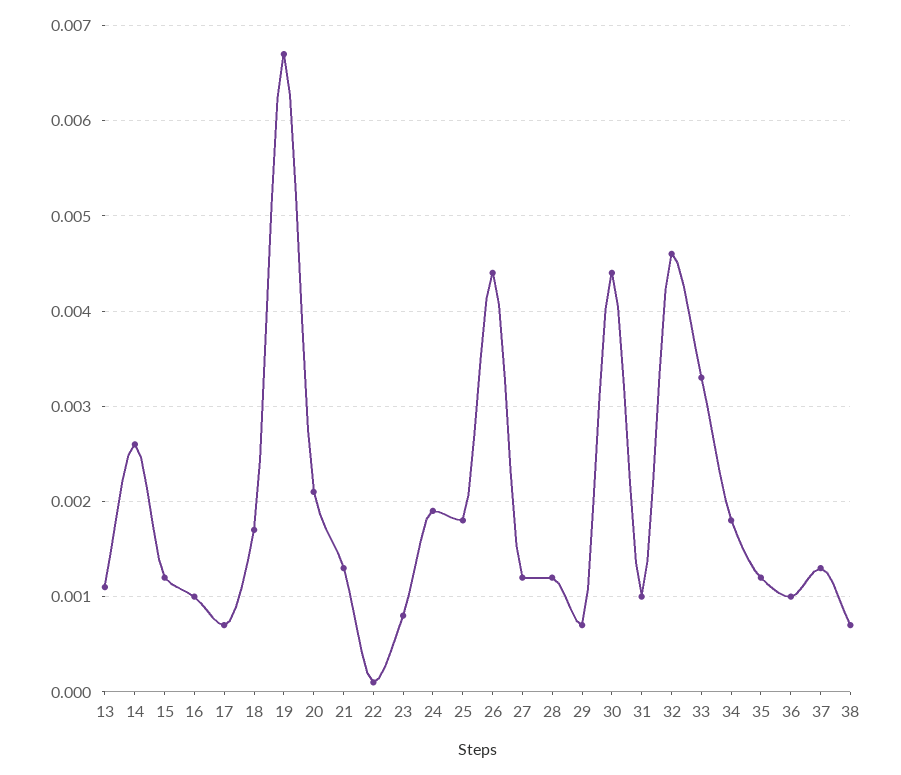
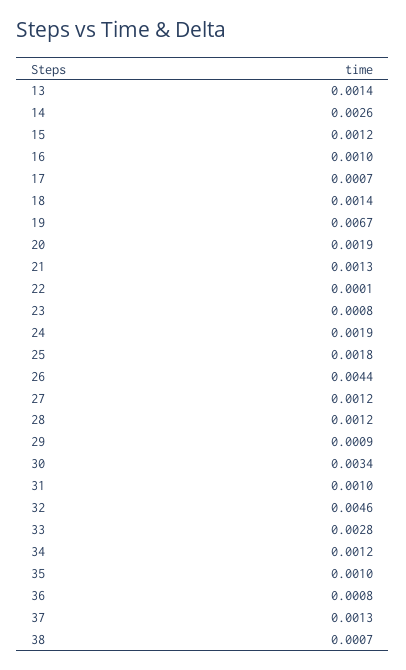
  {
-   "13": 0.0011,
+   "13": 0.0014,
    "14": 0.0026,
    "15": 0.0012,
    "16": 0.001,
    "17": 0.0007,
-   "18": 0.0017,
+   "18": 0.0014,
    "19": 0.0067,
-   "20": 0.0021,
+   "20": 0.0019,
    "21": 0.0013,
    "22": 0.0001,
    "23": 0.0008,
    "24": 0.0019,
    "25": 0.0018,
    "26": 0.0044,
    "27": 0.0012,
    "28": 0.0012,
-   "29": 0.0007,
+   "29": 0.0009,
-   "30": 0.0044,
+   "30": 0.0034,
    "31": 0.001,
    "32": 0.0046,
-   "33": 0.0033,
+   "33": 0.0028,
-   "34": 0.0018,
+   "34": 0.0012,
-   "35": 0.0012,
+   "35": 0.001,
-   "36": 0.001,
+   "36": 0.0008,
    "37": 0.0013,
    "38": 0.0007
  }

